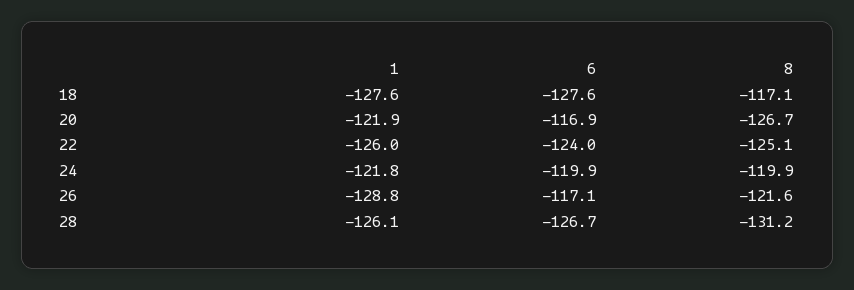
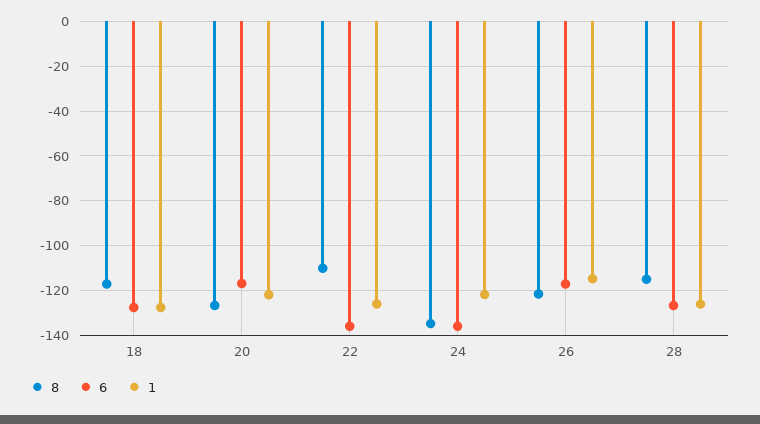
  {
    "1": {
      "18": -127.6,
      "20": -121.9,
      "22": -126,
      "24": -121.8,
-     "26": -128.8,
+     "26": -115,
      "28": -126.1
    },
    "6": {
      "18": -127.6,
      "20": -116.9,
-     "22": -124,
+     "22": -135,
-     "24": -119.9,
+     "24": -135,
      "26": -117.1,
      "28": -126.7
    },
    "8": {
      "18": -117.1,
      "20": -126.7,
-     "22": -125.1,
+     "22": -110,
-     "24": -119.9,
+     "24": -135,
      "26": -121.6,
-     "28": -131.2
+     "28": -115
    }
  }

